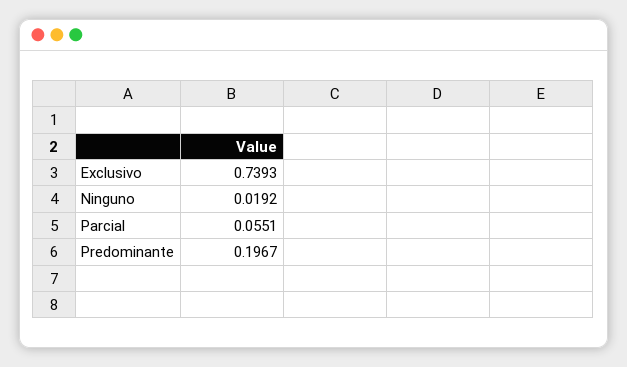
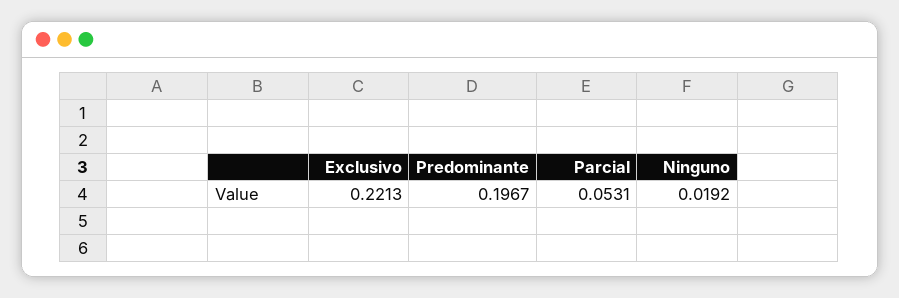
  {
-   "Exclusivo": 0.7393,
+   "Exclusivo": 0.2213,
    "Ninguno": 0.0192,
-   "Parcial": 0.0551,
+   "Parcial": 0.0531,
    "Predominante": 0.1967
  }

